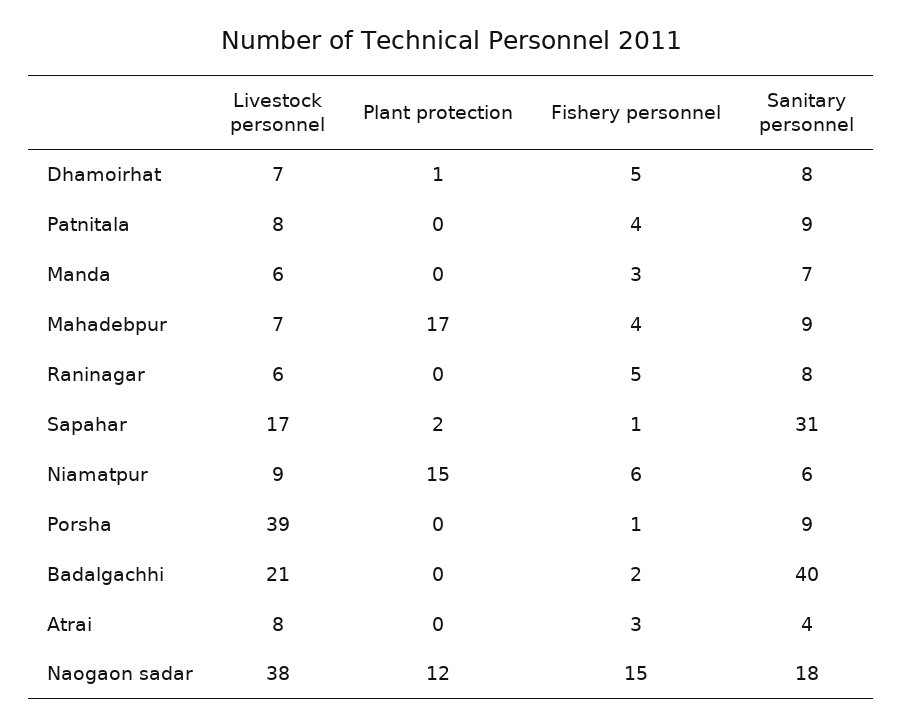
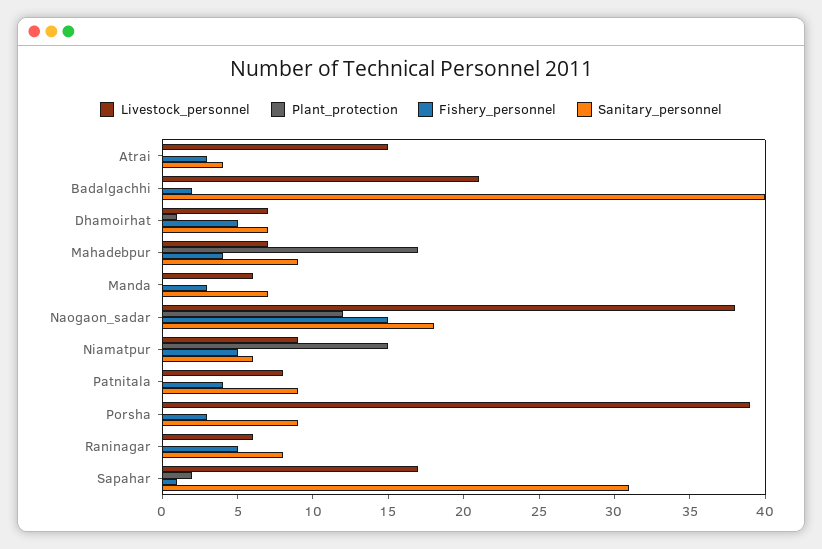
  {
    "Livestock personnel": {
      "Dhamoirhat": 7,
      "Patnitala": 8,
      "Manda": 6,
      "Mahadebpur": 7,
      "Raninagar": 6,
      "Sapahar": 17,
      "Niamatpur": 9,
      "Porsha": 39,
      "Badalgachhi": 21,
-     "Atrai": 8,
+     "Atrai": 15,
      "Naogaon sadar": 38
    },
    "Plant protection": {
      "Dhamoirhat": 1,
      "Patnitala": 0,
      "Manda": 0,
      "Mahadebpur": 17,
      "Raninagar": 0,
      "Sapahar": 2,
      "Niamatpur": 15,
      "Porsha": 0,
      "Badalgachhi": 0,
      "Atrai": 0,
      "Naogaon sadar": 12
    },
    "Fishery personnel": {
      "Dhamoirhat": 5,
      "Patnitala": 4,
      "Manda": 3,
      "Mahadebpur": 4,
      "Raninagar": 5,
      "Sapahar": 1,
-     "Niamatpur": 6,
+     "Niamatpur": 5,
-     "Porsha": 1,
+     "Porsha": 3,
      "Badalgachhi": 2,
      "Atrai": 3,
      "Naogaon sadar": 15
    },
    "Sanitary personnel": {
-     "Dhamoirhat": 8,
+     "Dhamoirhat": 7,
      "Patnitala": 9,
      "Manda": 7,
      "Mahadebpur": 9,
      "Raninagar": 8,
      "Sapahar": 31,
      "Niamatpur": 6,
      "Porsha": 9,
      "Badalgachhi": 40,
      "Atrai": 4,
      "Naogaon sadar": 18
    }
  }

